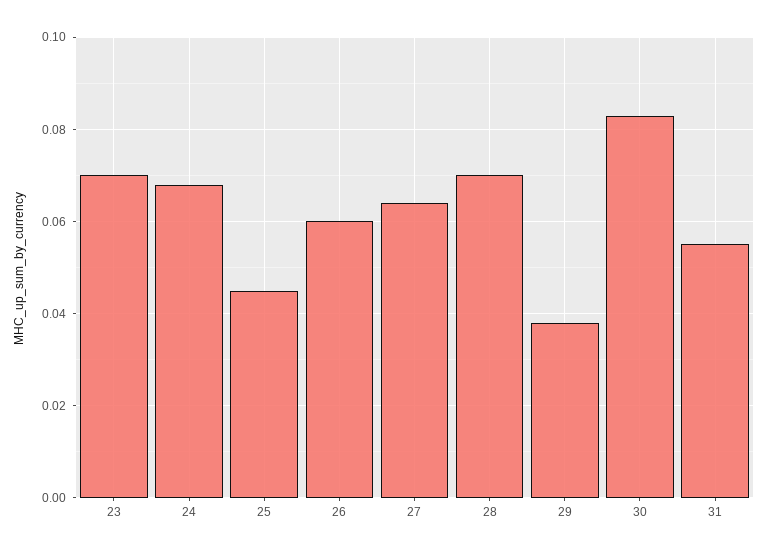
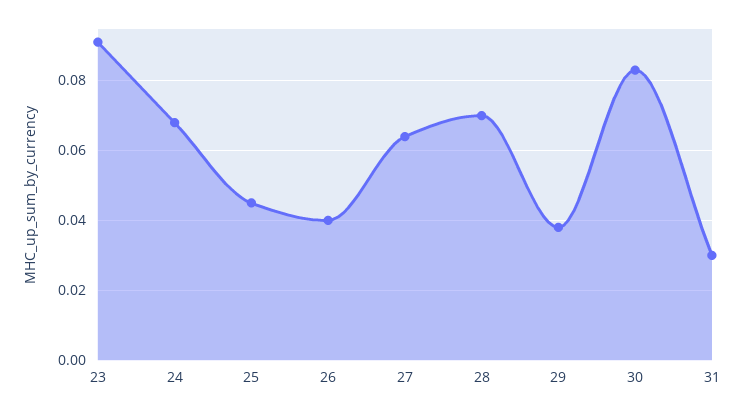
  {
-   "23": 0.07,
+   "23": 0.09,
    "24": 0.07,
    "25": 0.045,
-   "26": 0.06,
+   "26": 0.04,
    "27": 0.065,
    "28": 0.07,
    "29": 0.04,
    "30": 0.085,
-   "31": 0.055
+   "31": 0.03
  }

